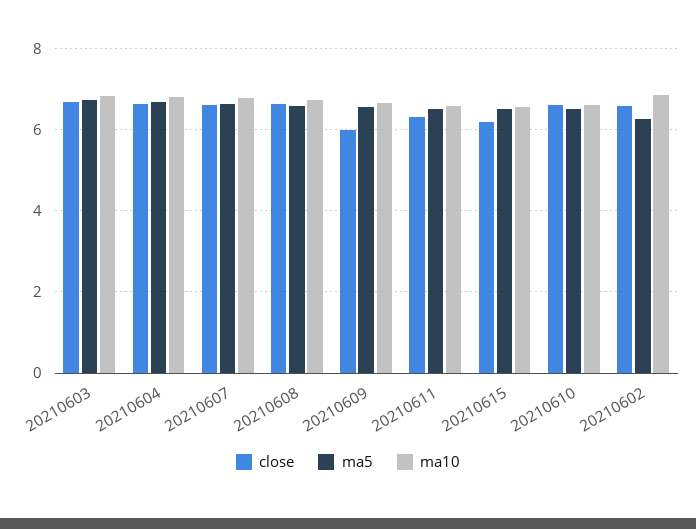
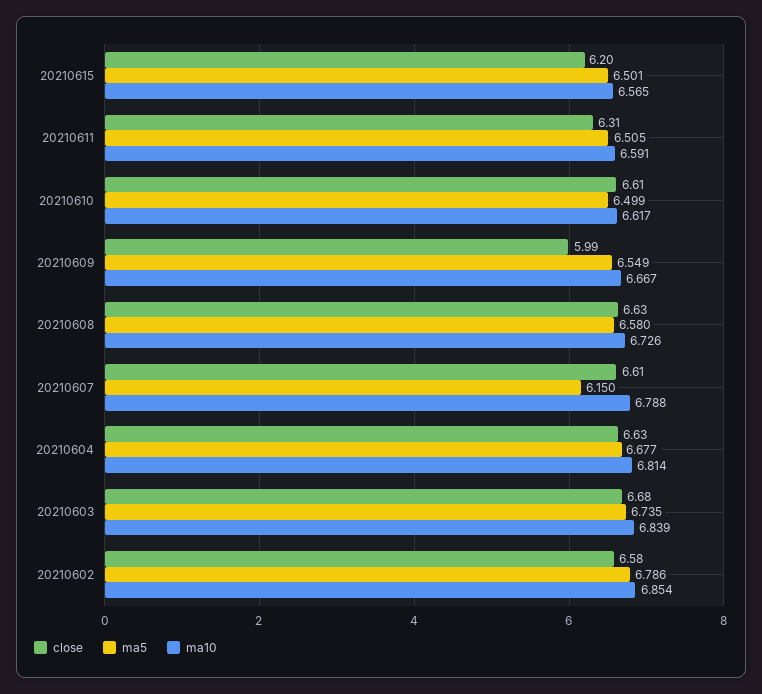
  {
    "close": {
      "20210603": 6.68,
      "20210604": 6.63,
      "20210607": 6.61,
      "20210608": 6.63,
      "20210609": 5.99,
      "20210611": 6.31,
      "20210615": 6.2,
      "20210610": 6.61,
      "20210602": 6.58
    },
    "ma5": {
      "20210603": 6.735,
      "20210604": 6.677,
-     "20210607": 6.6,
+     "20210607": 6.15,
      "20210608": 6.58,
      "20210609": 6.549,
      "20210611": 6.505,
      "20210615": 6.501,
      "20210610": 6.499,
-     "20210602": 6.2
+     "20210602": 6.786
    },
    "ma10": {
      "20210603": 6.839,
      "20210604": 6.814,
      "20210607": 6.788,
      "20210608": 6.726,
      "20210609": 6.667,
      "20210611": 6.591,
      "20210615": 6.565,
      "20210610": 6.617,
      "20210602": 6.854
    }
  }

